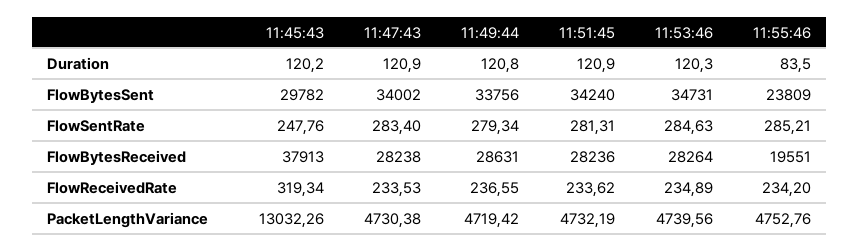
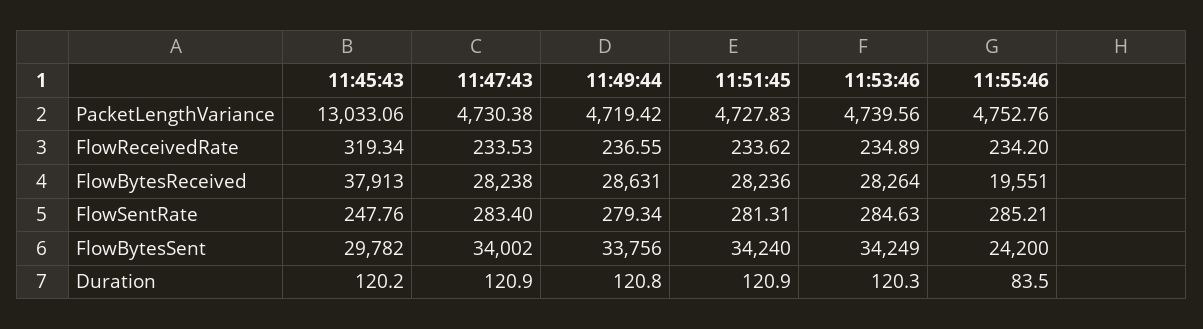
  {
    "11:45:43": {
      "Duration": 120.2,
      "FlowBytesSent": 29782,
      "FlowSentRate": 247.76,
      "FlowBytesReceived": 37913,
      "FlowReceivedRate": 319.34,
-     "PacketLengthVariance": 13032.26
+     "PacketLengthVariance": 13033.06
    },
    "11:47:43": {
      "Duration": 120.9,
      "FlowBytesSent": 34002,
      "FlowSentRate": 283.4,
      "FlowBytesReceived": 28238,
      "FlowReceivedRate": 233.53,
      "PacketLengthVariance": 4730.38
    },
    "11:49:44": {
      "Duration": 120.8,
      "FlowBytesSent": 33756,
      "FlowSentRate": 279.34,
      "FlowBytesReceived": 28631,
      "FlowReceivedRate": 236.55,
      "PacketLengthVariance": 4719.42
    },
    "11:51:45": {
      "Duration": 120.9,
      "FlowBytesSent": 34240,
      "FlowSentRate": 281.31,
      "FlowBytesReceived": 28236,
      "FlowReceivedRate": 233.62,
-     "PacketLengthVariance": 4732.19
+     "PacketLengthVariance": 4727.83
    },
    "11:53:46": {
      "Duration": 120.3,
-     "FlowBytesSent": 34731,
+     "FlowBytesSent": 34249,
      "FlowSentRate": 284.63,
      "FlowBytesReceived": 28264,
      "FlowReceivedRate": 234.89,
      "PacketLengthVariance": 4739.56
    },
    "11:55:46": {
      "Duration": 83.5,
-     "FlowBytesSent": 23809,
+     "FlowBytesSent": 24200,
      "FlowSentRate": 285.21,
      "FlowBytesReceived": 19551,
      "FlowReceivedRate": 234.2,
      "PacketLengthVariance": 4752.76
    }
  }

